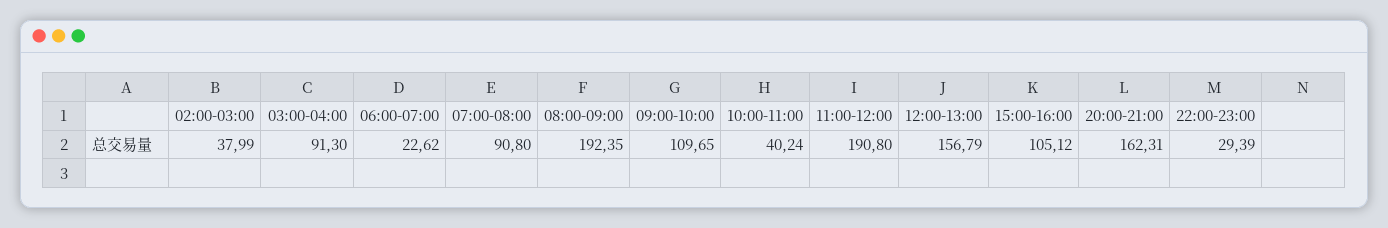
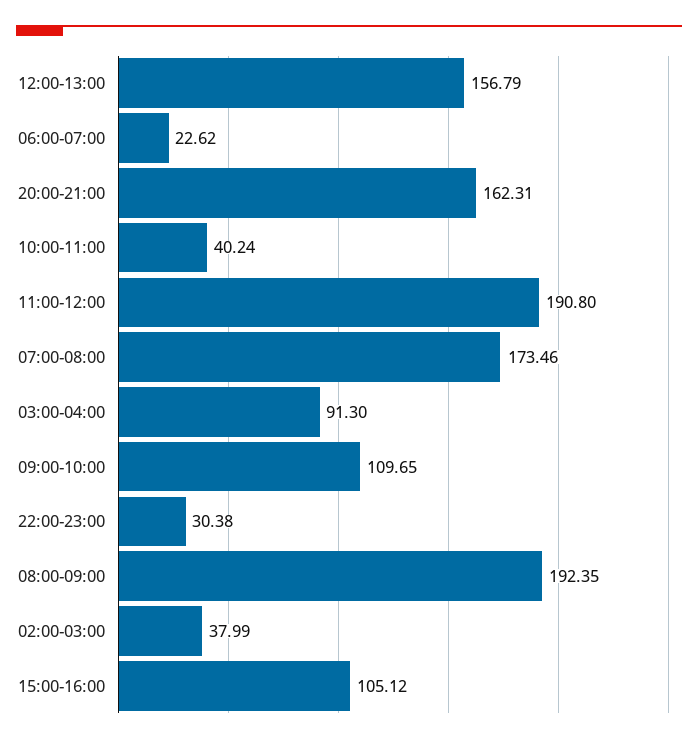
  {
    "02:00-03:00": 37.99,
    "03:00-04:00": 91.3,
    "06:00-07:00": 22.62,
-   "07:00-08:00": 90.8,
+   "07:00-08:00": 173.46,
    "08:00-09:00": 192.35,
    "09:00-10:00": 109.65,
    "10:00-11:00": 40.24,
    "11:00-12:00": 190.8,
    "12:00-13:00": 156.79,
    "15:00-16:00": 105.12,
    "20:00-21:00": 162.31,
-   "22:00-23:00": 29.39
+   "22:00-23:00": 30.38
  }

